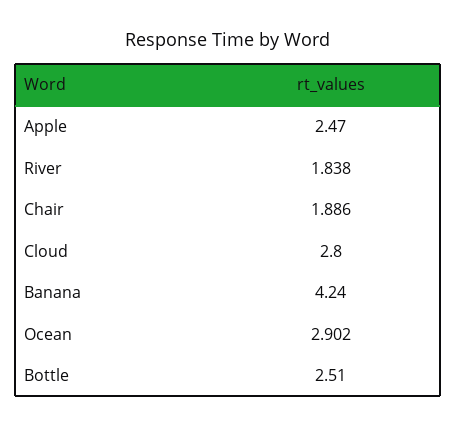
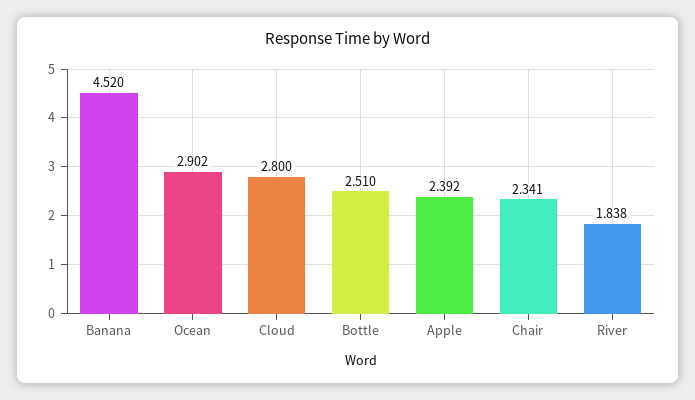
  {
-   "Apple": 2.47,
+   "Apple": 2.392,
    "River": 1.838,
-   "Chair": 1.886,
+   "Chair": 2.341,
    "Cloud": 2.8,
-   "Banana": 4.24,
+   "Banana": 4.52,
    "Ocean": 2.902,
    "Bottle": 2.51
  }

